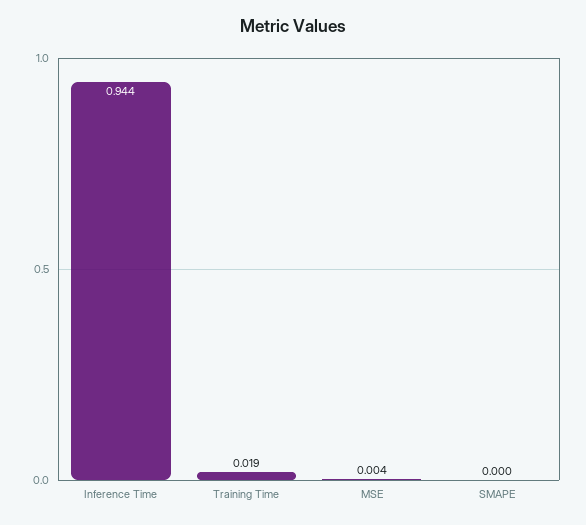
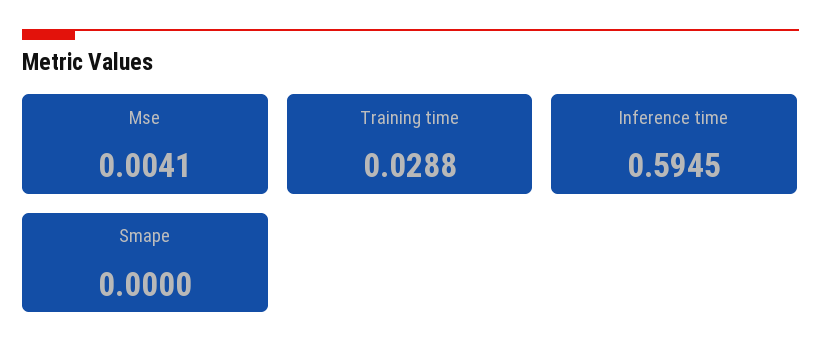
  {
-   "Inference Time": 0.944,
+   "Inference Time": 0.5945,
-   "Training Time": 0.019,
+   "Training Time": 0.0288,
    "MSE": 0.0041,
    "SMAPE": 0
  }

